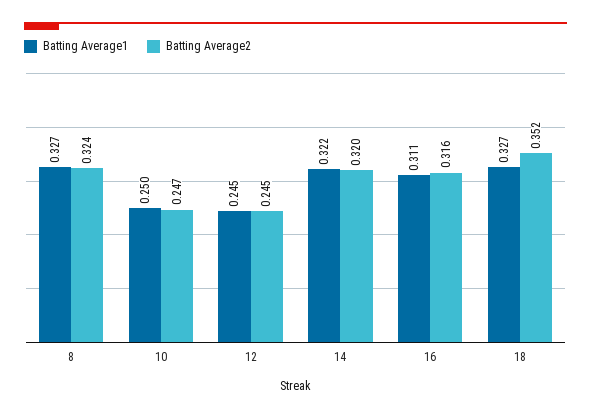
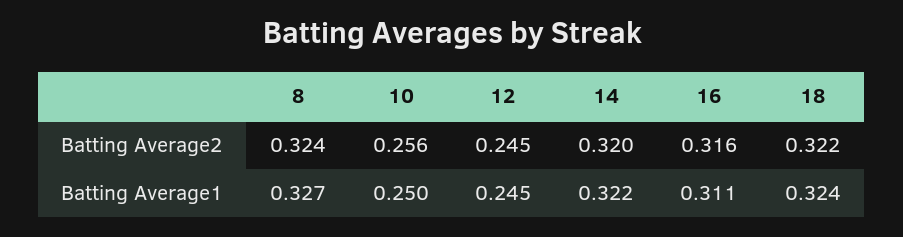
  {
    "Batting Average1": {
      "8": 0.327,
      "10": 0.25,
      "12": 0.245,
      "14": 0.322,
      "16": 0.311,
-     "18": 0.327
+     "18": 0.324
    },
    "Batting Average2": {
      "8": 0.324,
-     "10": 0.247,
+     "10": 0.256,
      "12": 0.245,
      "14": 0.32,
      "16": 0.316,
-     "18": 0.352
+     "18": 0.322
    }
  }

